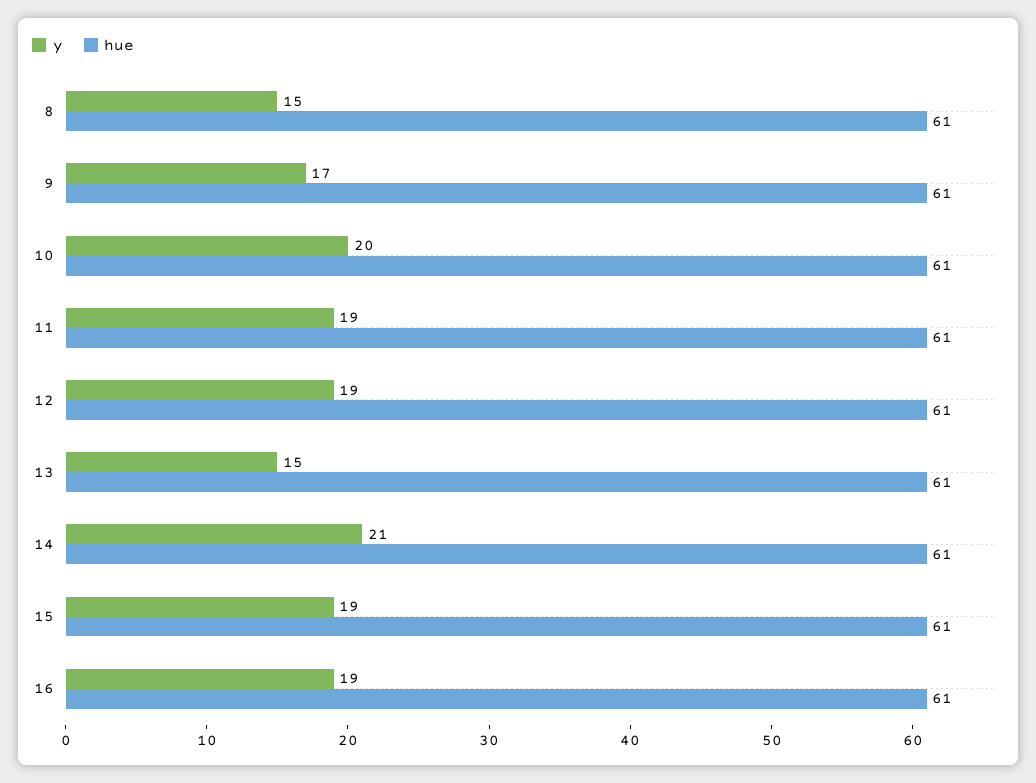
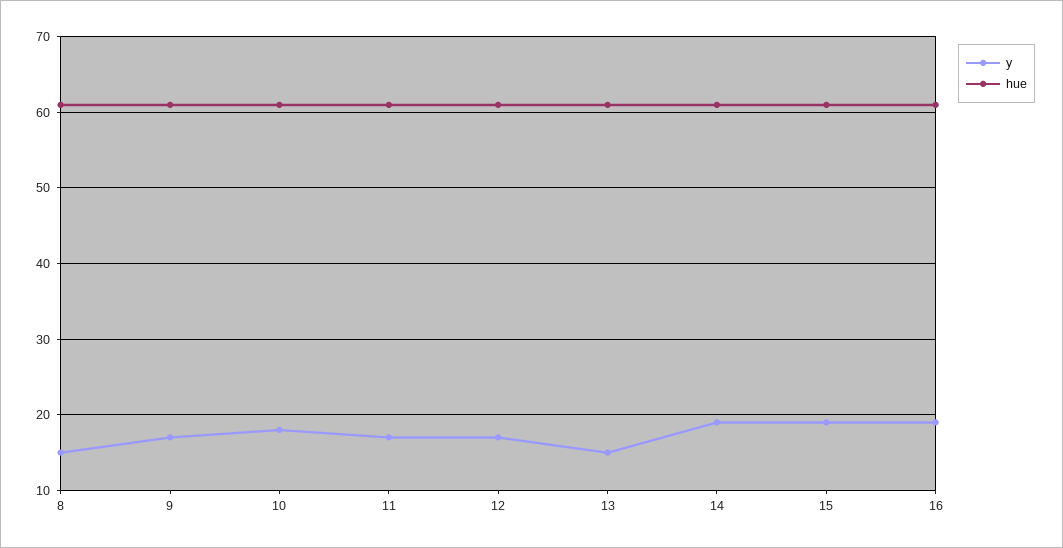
  {
    "y": {
      "8": 15,
      "9": 17,
-     "10": 20,
+     "10": 18,
-     "11": 19,
+     "11": 17,
-     "12": 19,
+     "12": 17,
      "13": 15,
-     "14": 21,
+     "14": 19,
      "15": 19,
      "16": 19
    },
    "hue": {
      "8": 61,
      "9": 61,
      "10": 61,
      "11": 61,
      "12": 61,
      "13": 61,
      "14": 61,
      "15": 61,
      "16": 61
    }
  }

